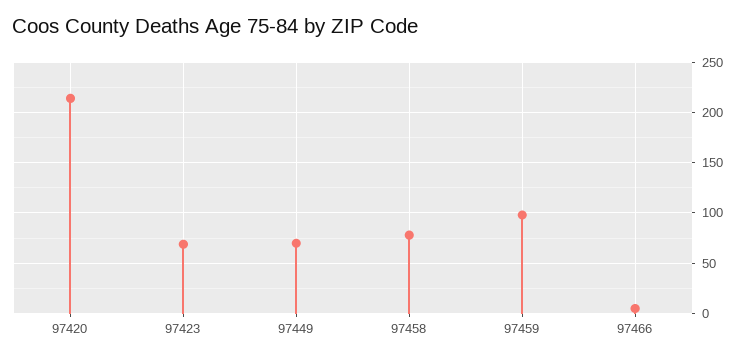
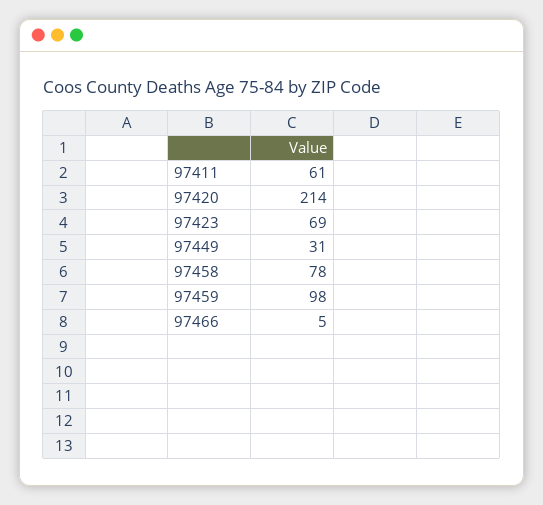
  {
    "97420": 214,
    "97423": 69,
-   "97449": 70,
+   "97449": 31,
    "97458": 78,
    "97459": 98,
-   "97466": 5
+   "97466": 5,
+   "97411": 61
  }

